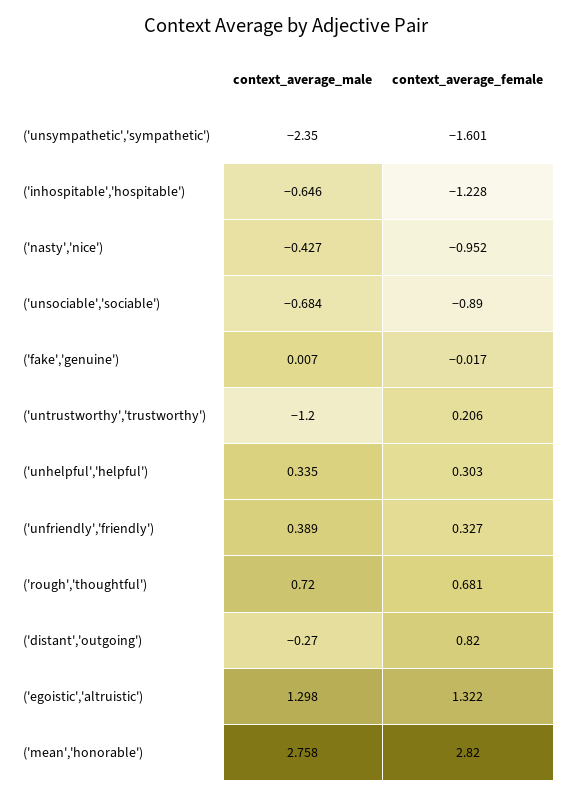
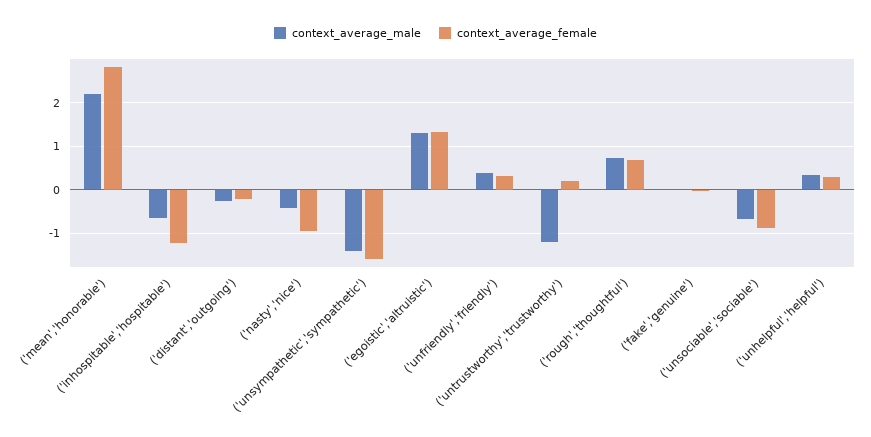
  {
    "context_average_male": {
-     "('unsympathetic','sympathetic')": -2.35,
+     "('unsympathetic','sympathetic')": -1.4,
      "('inhospitable','hospitable')": -0.646,
      "('nasty','nice')": -0.427,
      "('unsociable','sociable')": -0.684,
      "('fake','genuine')": 0.007,
      "('untrustworthy','trustworthy')": -1.2,
      "('unhelpful','helpful')": 0.335,
      "('unfriendly','friendly')": 0.389,
      "('rough','thoughtful')": 0.72,
      "('distant','outgoing')": -0.27,
      "('egoistic','altruistic')": 1.298,
-     "('mean','honorable')": 2.758
+     "('mean','honorable')": 2.2
    },
    "context_average_female": {
      "('unsympathetic','sympathetic')": -1.601,
      "('inhospitable','hospitable')": -1.228,
      "('nasty','nice')": -0.952,
      "('unsociable','sociable')": -0.89,
      "('fake','genuine')": -0.017,
      "('untrustworthy','trustworthy')": 0.206,
      "('unhelpful','helpful')": 0.303,
      "('unfriendly','friendly')": 0.327,
      "('rough','thoughtful')": 0.681,
-     "('distant','outgoing')": 0.82,
+     "('distant','outgoing')": -0.2,
      "('egoistic','altruistic')": 1.322,
      "('mean','honorable')": 2.82
    }
  }

